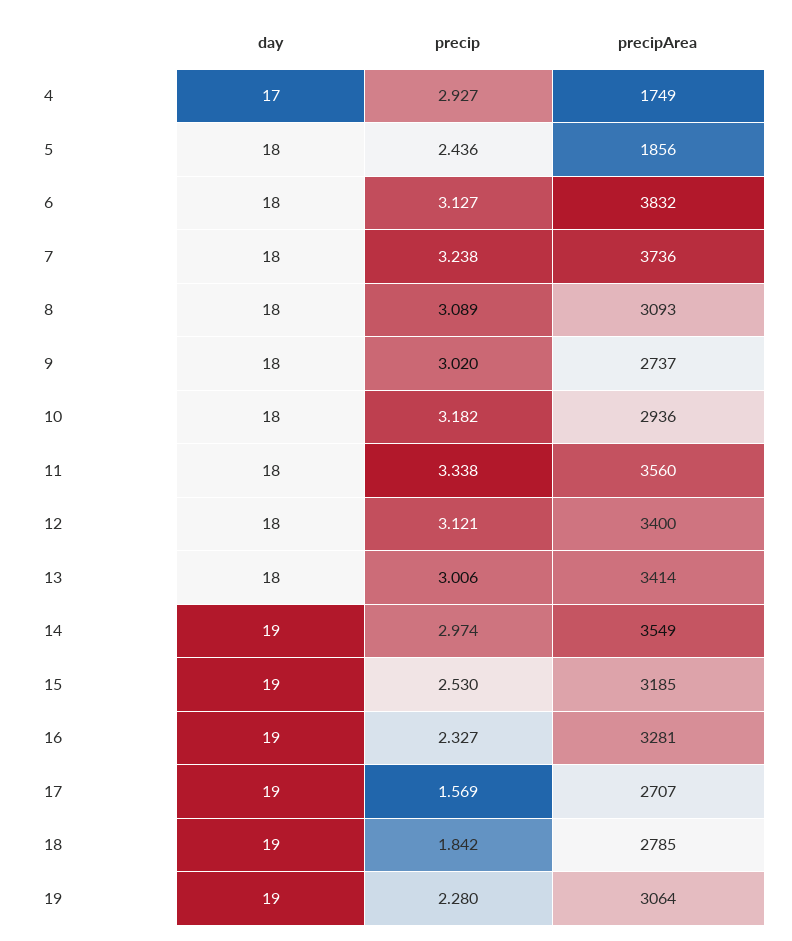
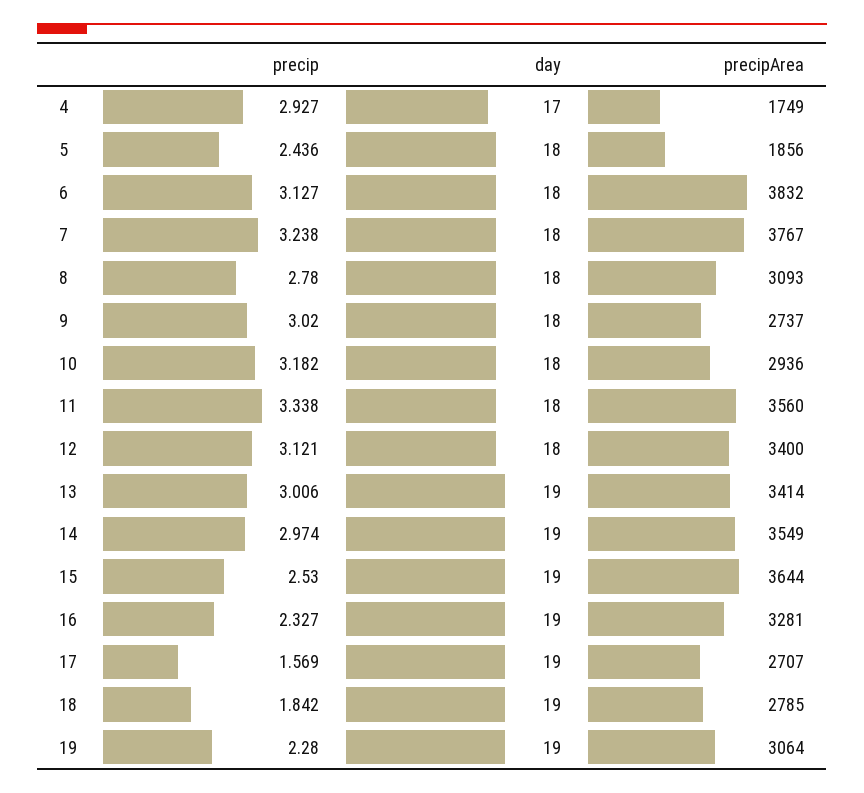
  {
    "day": {
      "4": 17,
      "5": 18,
      "6": 18,
      "7": 18,
      "8": 18,
      "9": 18,
      "10": 18,
      "11": 18,
      "12": 18,
-     "13": 18,
+     "13": 19,
      "14": 19,
      "15": 19,
      "16": 19,
      "17": 19,
      "18": 19,
      "19": 19
    },
    "precip": {
      "4": 2.927,
      "5": 2.436,
      "6": 3.127,
      "7": 3.238,
-     "8": 3.089,
+     "8": 2.78,
      "9": 3.02,
      "10": 3.182,
      "11": 3.338,
      "12": 3.121,
      "13": 3.006,
      "14": 2.974,
      "15": 2.53,
      "16": 2.327,
      "17": 1.569,
      "18": 1.842,
      "19": 2.28
    },
    "precipArea": {
      "4": 1749,
      "5": 1856,
      "6": 3832,
-     "7": 3736,
+     "7": 3767,
      "8": 3093,
      "9": 2737,
      "10": 2936,
      "11": 3560,
      "12": 3400,
      "13": 3414,
      "14": 3549,
-     "15": 3185,
+     "15": 3644,
      "16": 3281,
      "17": 2707,
      "18": 2785,
      "19": 3064
    }
  }

